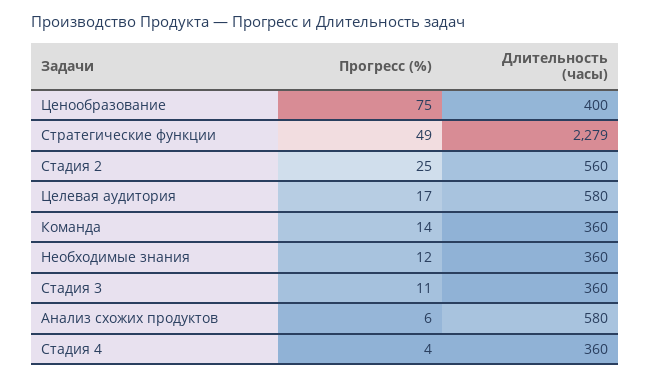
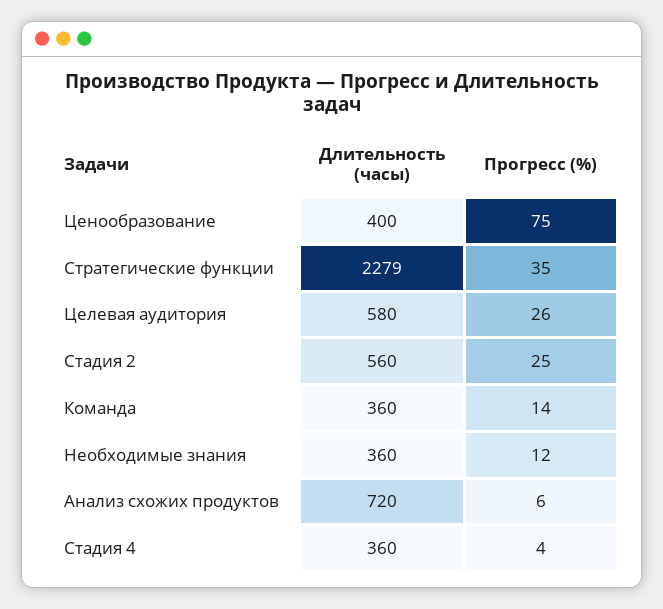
  {
    "Прогресс (%)": {
      "Ценообразование": 75,
-     "Стратегические функции": 49,
+     "Стратегические функции": 35,
      "Стадия 2": 25,
-     "Целевая аудитория": 17,
+     "Целевая аудитория": 26,
      "Команда": 14,
      "Необходимые знания": 12,
-     "Стадия 3": 11,
      "Анализ схожих продуктов": 6,
      "Стадия 4": 4
    },
    "Длительность (часы)": {
      "Ценообразование": 400,
      "Стратегические функции": 2279,
      "Стадия 2": 560,
      "Целевая аудитория": 580,
      "Команда": 360,
      "Необходимые знания": 360,
-     "Стадия 3": 360,
-     "Анализ схожих продуктов": 580,
+     "Анализ схожих продуктов": 720,
      "Стадия 4": 360
    }
  }

